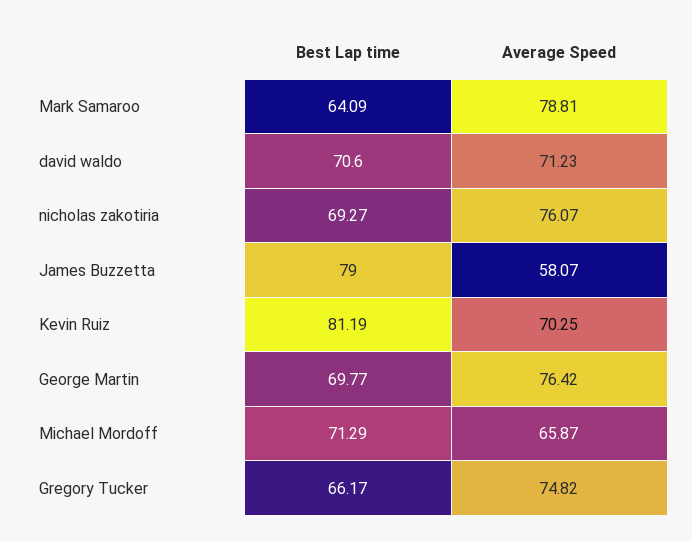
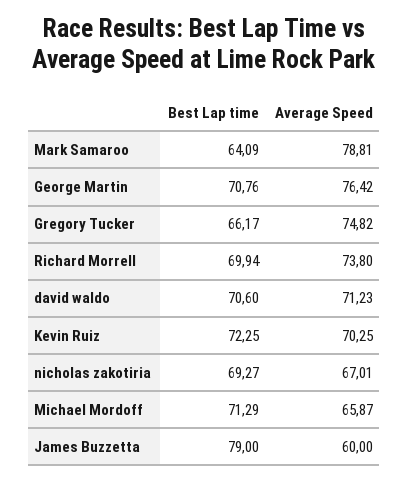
  {
    "Best Lap time": {
      "Mark Samaroo": 64.09,
      "david waldo": 70.6,
      "nicholas zakotiria": 69.27,
      "James Buzzetta": 79,
-     "Kevin Ruiz": 81.19,
+     "Kevin Ruiz": 72.25,
-     "George Martin": 69.77,
+     "George Martin": 70.76,
      "Michael Mordoff": 71.29,
-     "Gregory Tucker": 66.17
+     "Gregory Tucker": 66.17,
+     "Richard Morrell": 69.94
    },
    "Average Speed": {
      "Mark Samaroo": 78.81,
      "david waldo": 71.23,
-     "nicholas zakotiria": 76.07,
+     "nicholas zakotiria": 67.01,
-     "James Buzzetta": 58.07,
+     "James Buzzetta": 60,
      "Kevin Ruiz": 70.25,
      "George Martin": 76.42,
      "Michael Mordoff": 65.87,
-     "Gregory Tucker": 74.82
+     "Gregory Tucker": 74.82,
+     "Richard Morrell": 73.8
    }
  }

